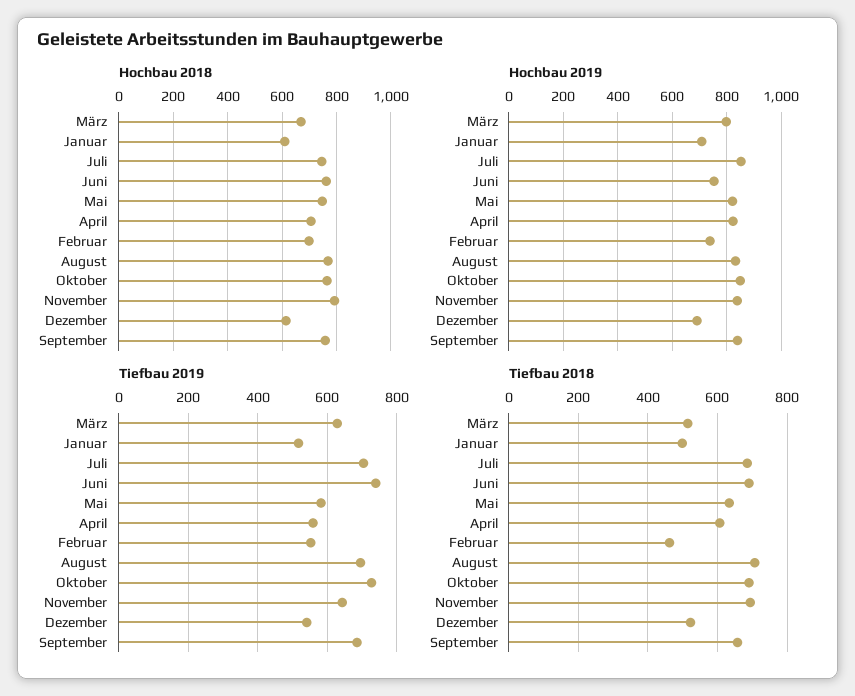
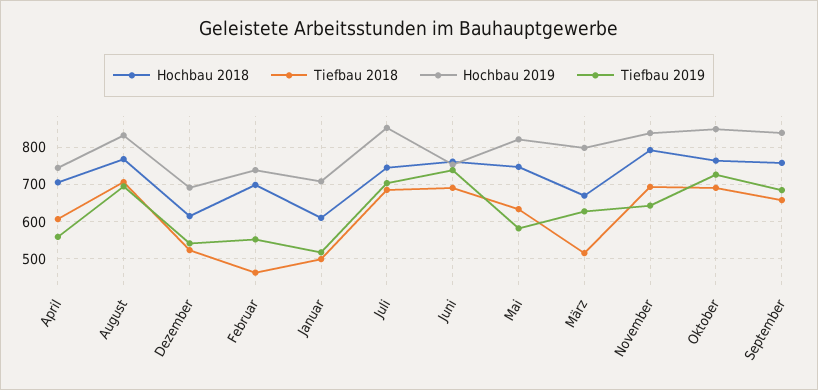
  {
    "Hochbau 2018": {
      "März": 680,
      "Januar": 620,
      "Juli": 740,
      "Juni": 760,
      "Mai": 740,
      "April": 700,
      "Februar": 700,
      "August": 760,
      "Oktober": 760,
      "November": 800,
      "Dezember": 620,
      "September": 760
    },
    "Hochbau 2019": {
      "März": 800,
      "Januar": 700,
      "Juli": 860,
      "Juni": 760,
      "Mai": 820,
-     "April": 825,
+     "April": 740,
      "Februar": 740,
      "August": 840,
      "Oktober": 860,
      "November": 840,
      "Dezember": 700,
      "September": 840
    },
    "Tiefbau 2019": {
      "März": 620,
      "Januar": 520,
      "Juli": 700,
      "Juni": 740,
      "Mai": 580,
      "April": 560,
      "Februar": 560,
      "August": 700,
      "Oktober": 720,
      "November": 640,
      "Dezember": 540,
      "September": 680
    },
    "Tiefbau 2018": {
      "März": 520,
      "Januar": 500,
      "Juli": 680,
      "Juni": 700,
      "Mai": 640,
      "April": 600,
      "Februar": 460,
      "August": 700,
      "Oktober": 700,
      "November": 700,
      "Dezember": 520,
      "September": 660
    }
  }

